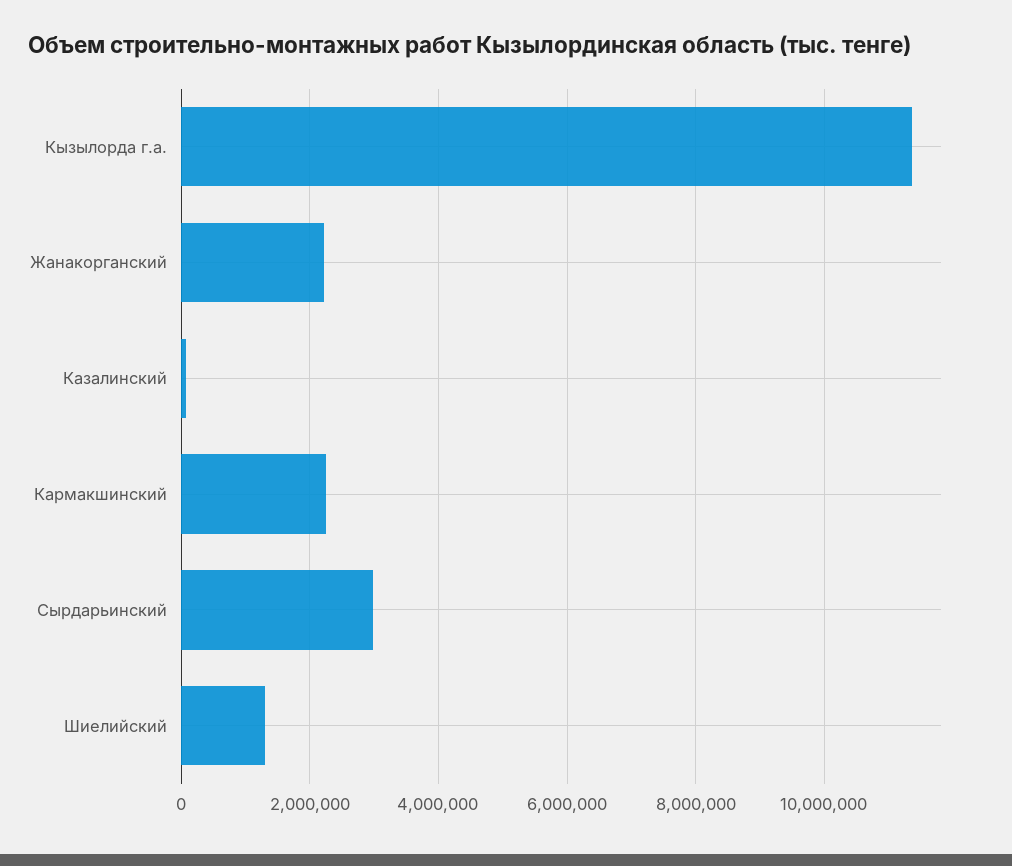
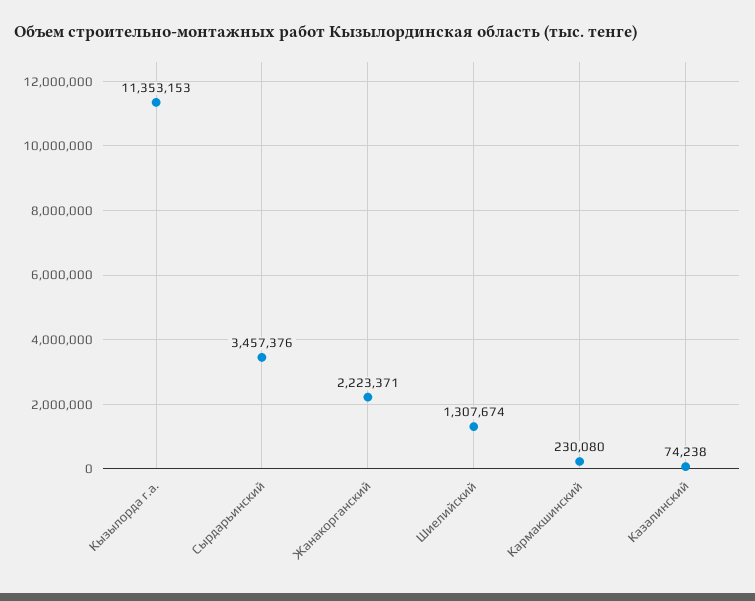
  {
    "Кызылорда г.а.": 11353153,
    "Жанакорганский": 2223371,
    "Казалинский": 74238,
-   "Кармакшинский": 2200000,
+   "Кармакшинский": 230080,
-   "Сырдарьинский": 3000000,
+   "Сырдарьинский": 3457376,
    "Шиелийский": 1307674
  }

